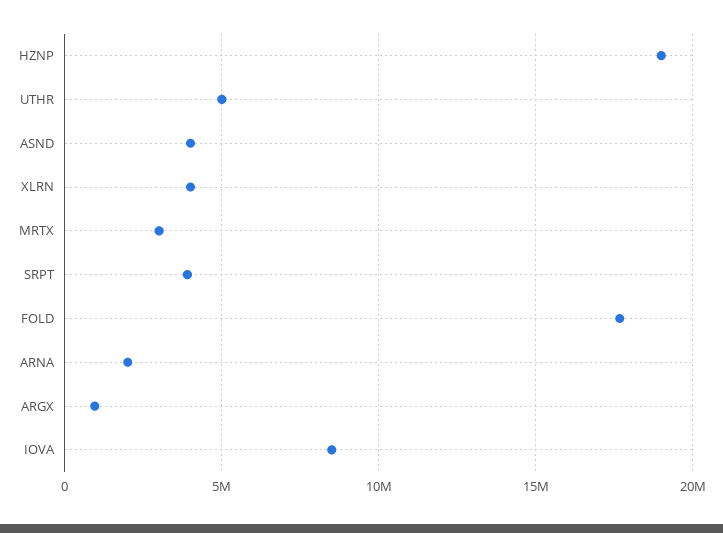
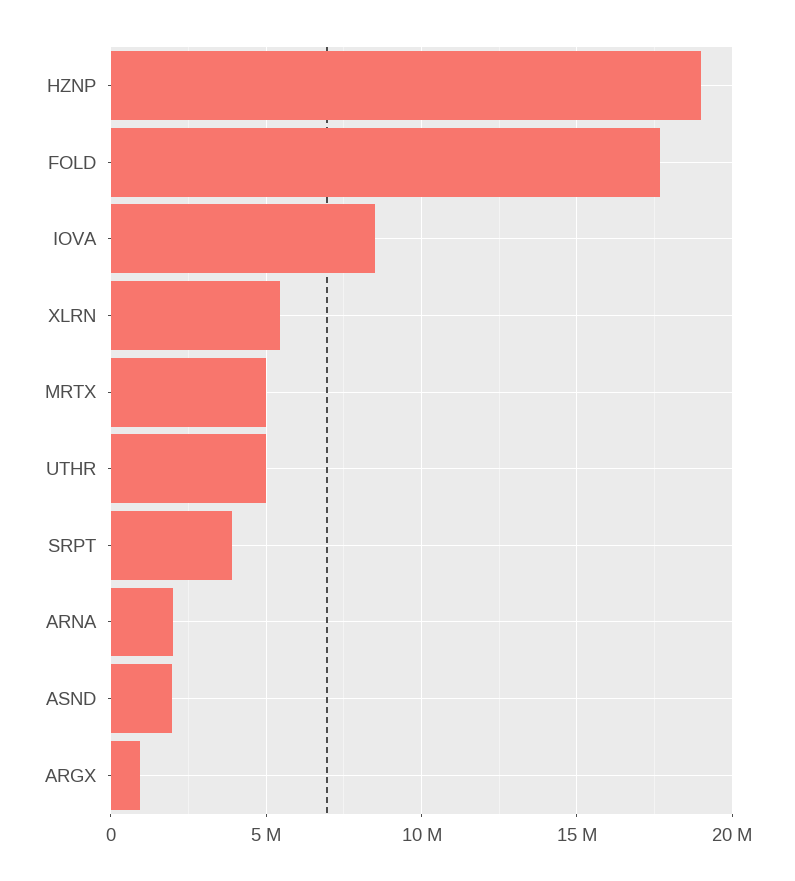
  {
    "HZNP": 19000000,
    "UTHR": 5000000,
-   "ASND": 4000000,
+   "ASND": 2000000,
-   "XLRN": 4000000,
+   "XLRN": 5500000,
-   "MRTX": 3000000,
+   "MRTX": 5000000,
    "SRPT": 4000000,
    "FOLD": 17500000,
    "ARNA": 2000000,
    "ARGX": 1000000,
    "IOVA": 8500000
  }

